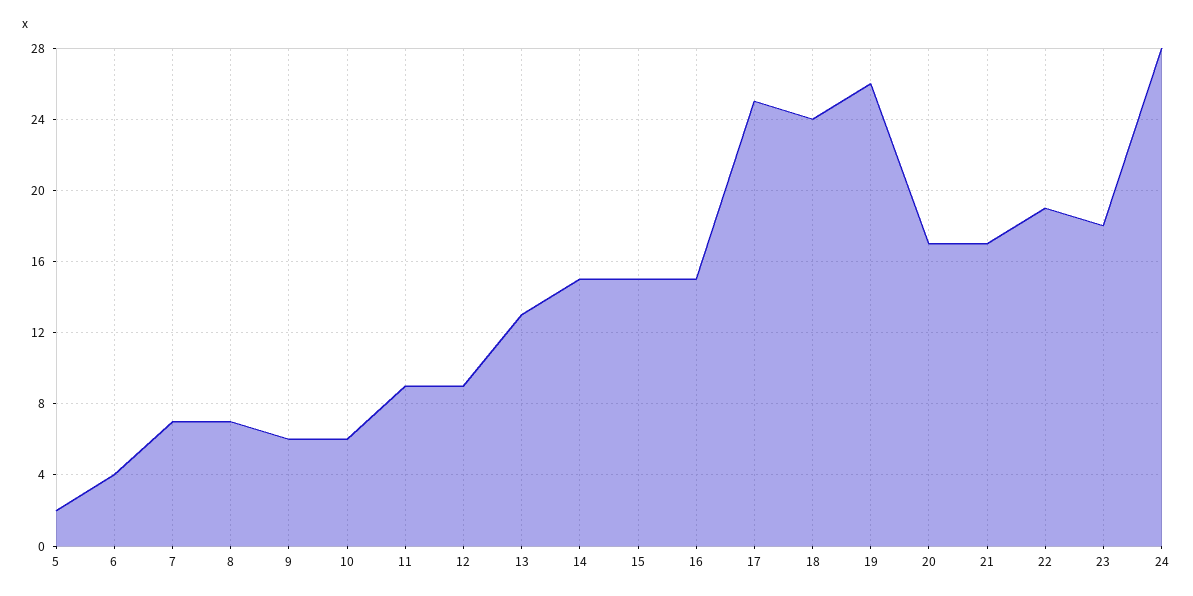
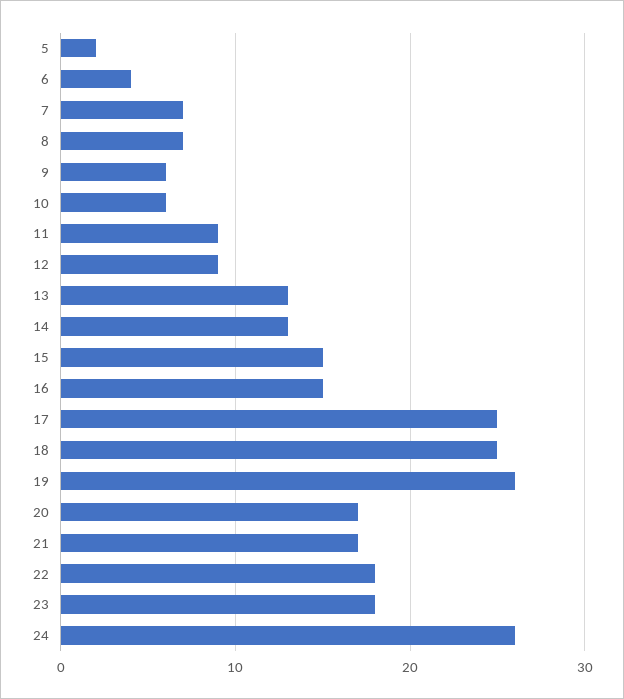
  {
    "5": 2,
    "6": 4,
    "7": 7,
    "8": 7,
    "9": 6,
    "10": 6,
    "11": 9,
    "12": 9,
    "13": 13,
-   "14": 15,
+   "14": 13,
    "15": 15,
    "16": 15,
    "17": 25,
-   "18": 24,
+   "18": 25,
    "19": 26,
    "20": 17,
    "21": 17,
-   "22": 19,
+   "22": 18,
    "23": 18,
-   "24": 28
+   "24": 26
  }

